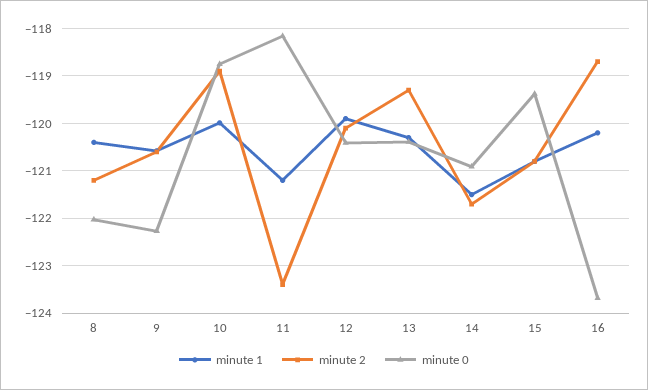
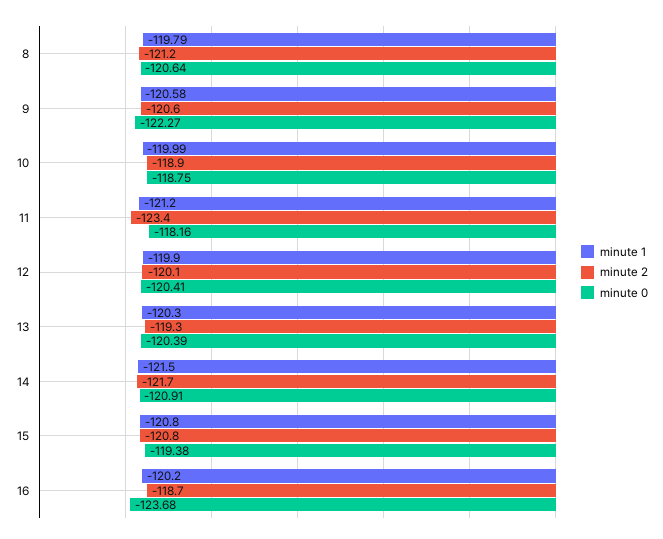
  {
    "minute 1": {
-     "8": -120.4,
+     "8": -119.79,
      "9": -120.58,
      "10": -119.99,
      "11": -121.2,
      "12": -119.9,
      "13": -120.3,
      "14": -121.5,
      "15": -120.8,
      "16": -120.2
    },
    "minute 2": {
      "8": -121.2,
      "9": -120.6,
      "10": -118.9,
      "11": -123.4,
      "12": -120.1,
      "13": -119.3,
      "14": -121.7,
      "15": -120.8,
      "16": -118.7
    },
    "minute 0": {
-     "8": -122,
+     "8": -120.64,
      "9": -122.27,
      "10": -118.75,
      "11": -118.16,
      "12": -120.41,
      "13": -120.39,
      "14": -120.91,
      "15": -119.38,
      "16": -123.68
    }
  }

